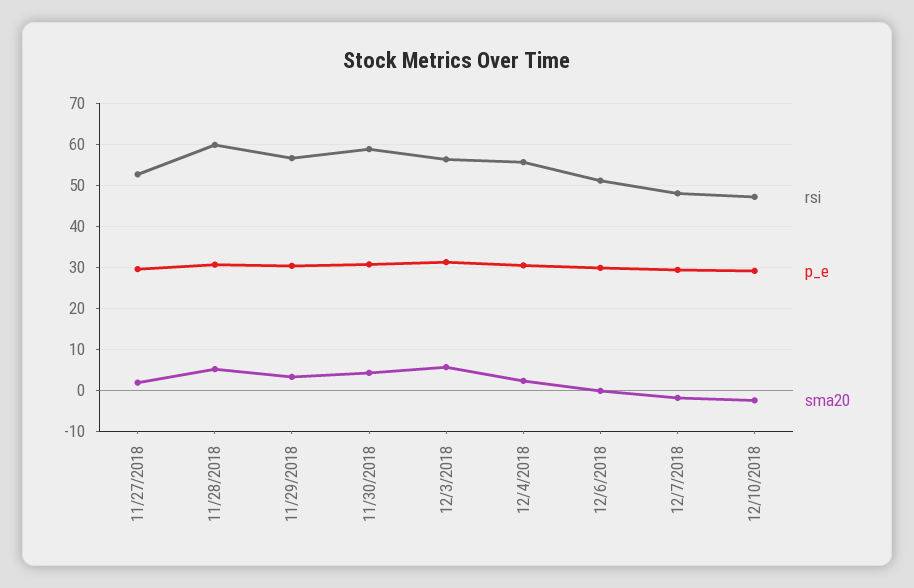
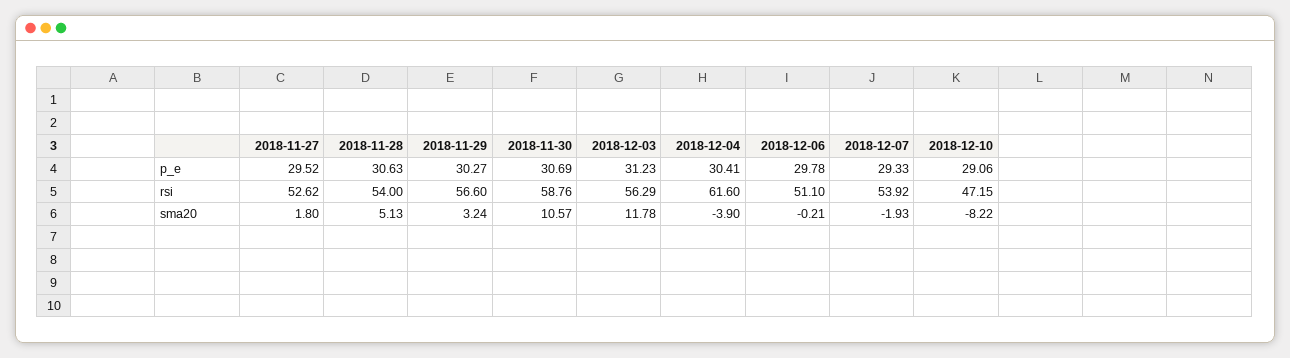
  {
    "rsi": {
      "11/27/2018": 52.62,
-     "11/28/2018": 60,
+     "11/28/2018": 54,
      "11/29/2018": 56.6,
      "11/30/2018": 58.76,
      "12/3/2018": 56.29,
-     "12/4/2018": 56,
+     "12/4/2018": 61.6,
      "12/6/2018": 51.1,
-     "12/7/2018": 48,
+     "12/7/2018": 53.92,
      "12/10/2018": 47.15
    },
    "p_e": {
      "11/27/2018": 29.52,
      "11/28/2018": 30.63,
      "11/29/2018": 30.27,
      "11/30/2018": 30.69,
      "12/3/2018": 31.23,
      "12/4/2018": 30.41,
      "12/6/2018": 29.78,
      "12/7/2018": 29.33,
      "12/10/2018": 29.06
    },
    "sma20": {
      "11/27/2018": 1.8,
      "11/28/2018": 5.13,
      "11/29/2018": 3.24,
-     "11/30/2018": 4,
+     "11/30/2018": 10.57,
-     "12/3/2018": 6,
+     "12/3/2018": 11.78,
-     "12/4/2018": 2,
+     "12/4/2018": -3.9,
      "12/6/2018": -0.21,
      "12/7/2018": -1.93,
-     "12/10/2018": -2
+     "12/10/2018": -8.22
    }
  }

